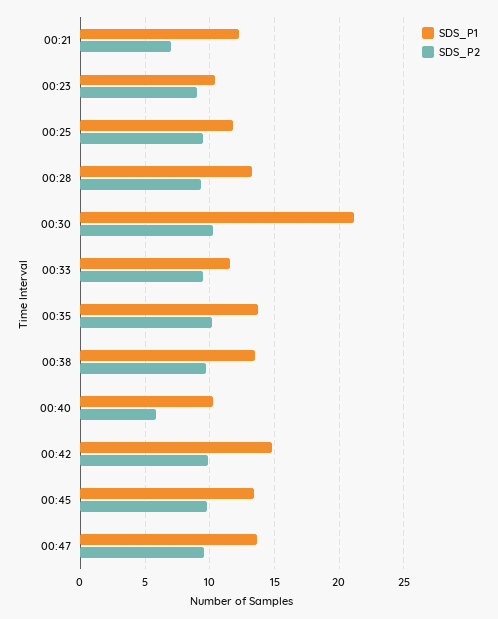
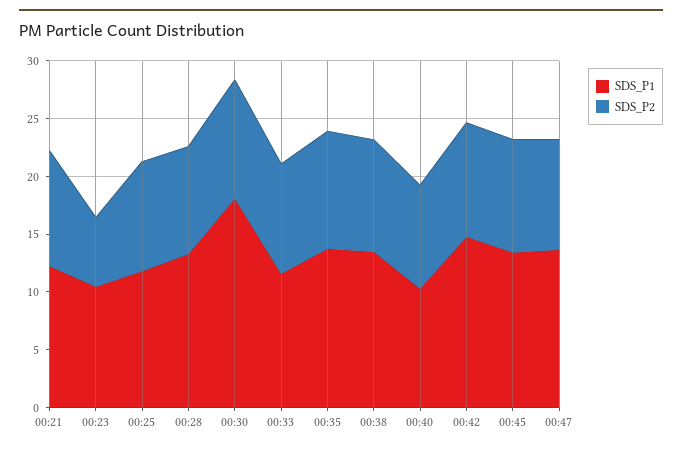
  {
    "SDS_P1": {
      "00:21": 12,
      "00:23": 10.5,
      "00:25": 12,
      "00:28": 13.5,
-     "00:30": 21,
+     "00:30": 18,
      "00:33": 11.5,
      "00:35": 13.5,
      "00:38": 13.5,
      "00:40": 10.5,
      "00:42": 15,
      "00:45": 13.5,
      "00:47": 13.5
    },
    "SDS_P2": {
-     "00:21": 7,
+     "00:21": 10,
-     "00:23": 9,
+     "00:23": 6,
      "00:25": 9.5,
      "00:28": 9.5,
      "00:30": 10.5,
      "00:33": 9.5,
      "00:35": 10,
      "00:38": 9.5,
-     "00:40": 6,
+     "00:40": 9,
      "00:42": 10,
      "00:45": 10,
      "00:47": 9.5
    }
  }

